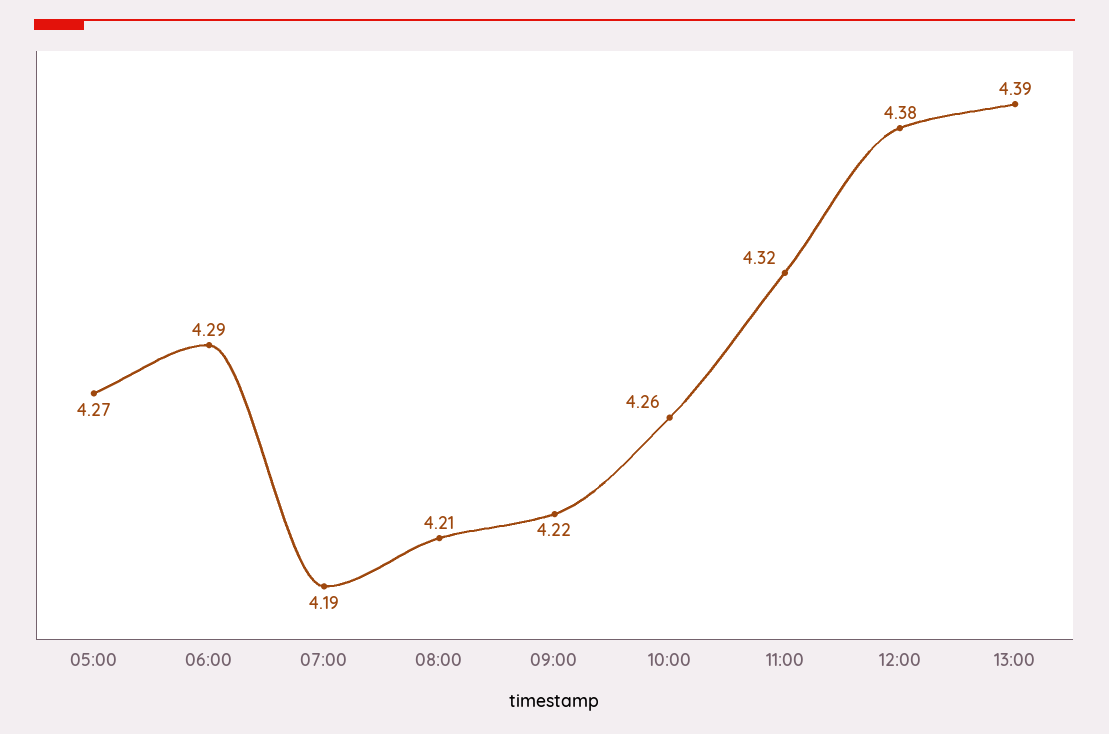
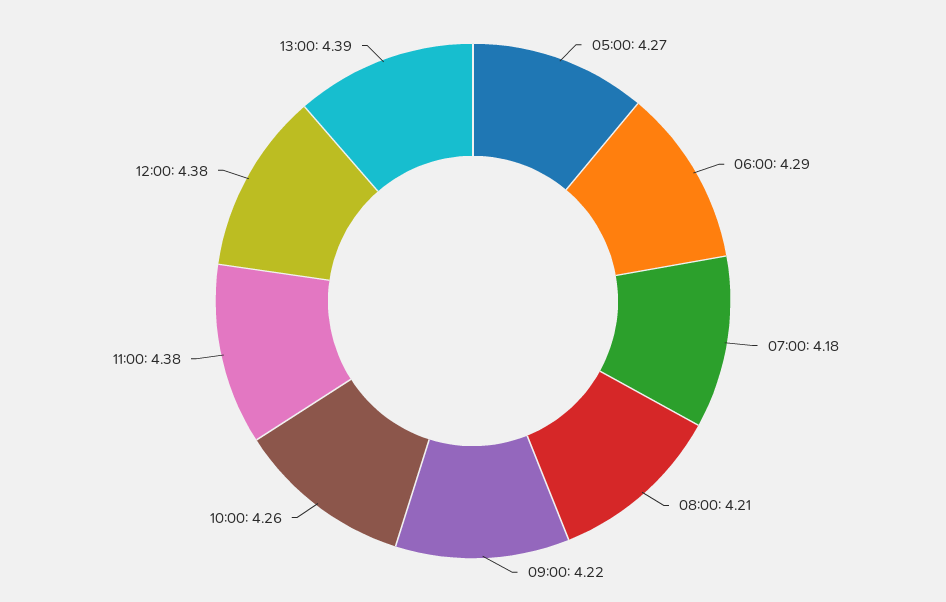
  {
    "05:00": 4.27,
    "06:00": 4.29,
-   "07:00": 4.19,
+   "07:00": 4.18,
    "08:00": 4.21,
    "09:00": 4.22,
    "10:00": 4.26,
-   "11:00": 4.32,
+   "11:00": 4.38,
    "12:00": 4.38,
    "13:00": 4.39
  }

